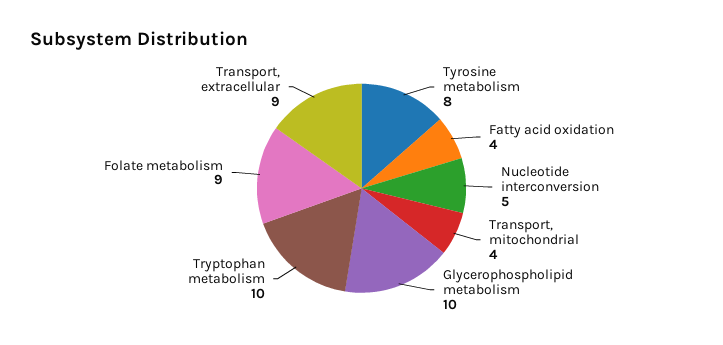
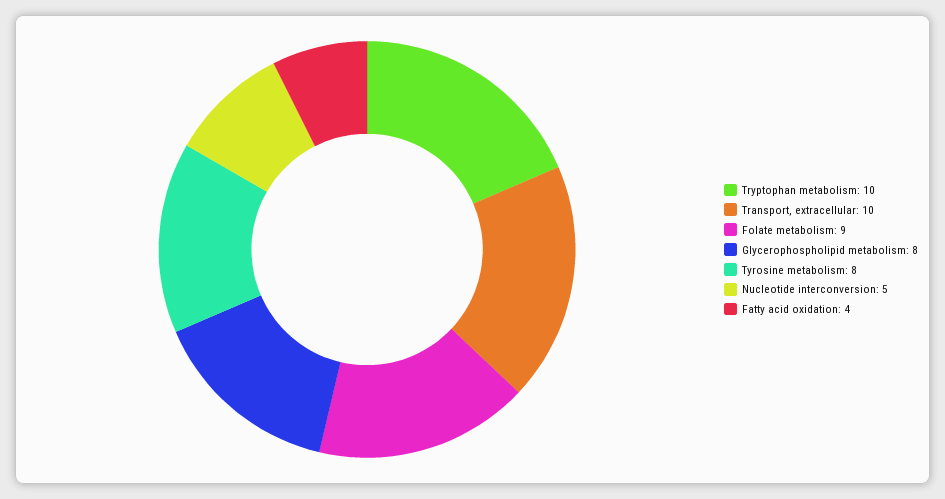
  {
    "Tyrosine metabolism": 8,
    "Fatty acid oxidation": 4,
    "Nucleotide interconversion": 5,
-   "Transport, mitochondrial": 4,
-   "Glycerophospholipid metabolism": 10,
+   "Glycerophospholipid metabolism": 8,
    "Tryptophan metabolism": 10,
    "Folate metabolism": 9,
-   "Transport, extracellular": 9
+   "Transport, extracellular": 10
  }

